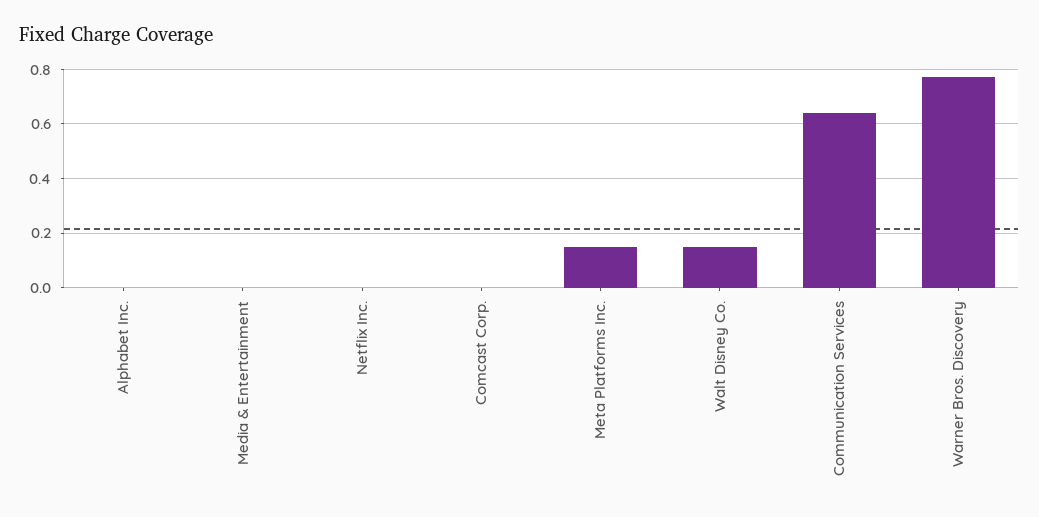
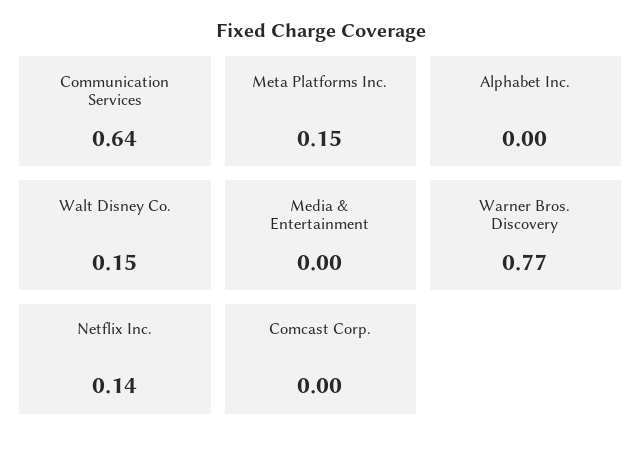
  {
    "Alphabet Inc.": 0,
    "Media & Entertainment": 0,
-   "Netflix Inc.": 0,
+   "Netflix Inc.": 0.14,
    "Comcast Corp.": 0,
    "Meta Platforms Inc.": 0.15,
    "Walt Disney Co.": 0.15,
    "Communication Services": 0.64,
    "Warner Bros. Discovery": 0.77
  }

